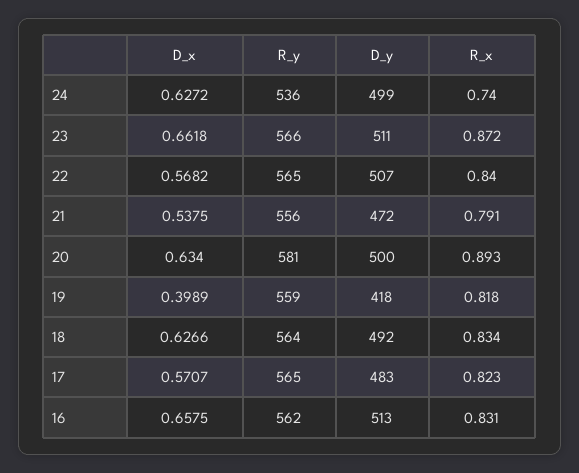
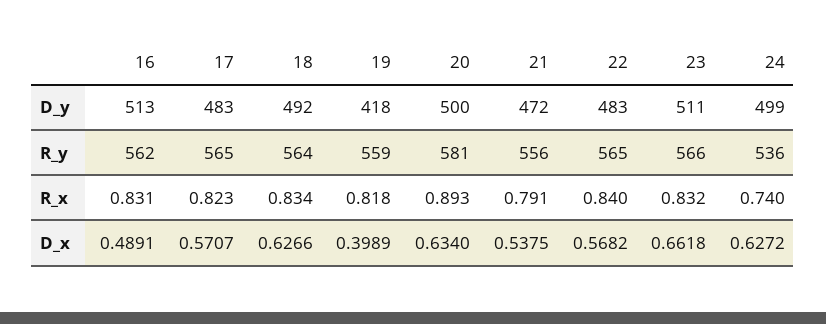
  {
    "D_x": {
      "24": 0.6272,
      "23": 0.6618,
      "22": 0.5682,
      "21": 0.5375,
      "20": 0.634,
      "19": 0.3989,
      "18": 0.6266,
      "17": 0.5707,
-     "16": 0.6575
+     "16": 0.4891
    },
    "R_y": {
      "24": 536,
      "23": 566,
      "22": 565,
      "21": 556,
      "20": 581,
      "19": 559,
      "18": 564,
      "17": 565,
      "16": 562
    },
    "D_y": {
      "24": 499,
      "23": 511,
-     "22": 507,
+     "22": 483,
      "21": 472,
      "20": 500,
      "19": 418,
      "18": 492,
      "17": 483,
      "16": 513
    },
    "R_x": {
      "24": 0.74,
-     "23": 0.872,
+     "23": 0.832,
      "22": 0.84,
      "21": 0.791,
      "20": 0.893,
      "19": 0.818,
      "18": 0.834,
      "17": 0.823,
      "16": 0.831
    }
  }

